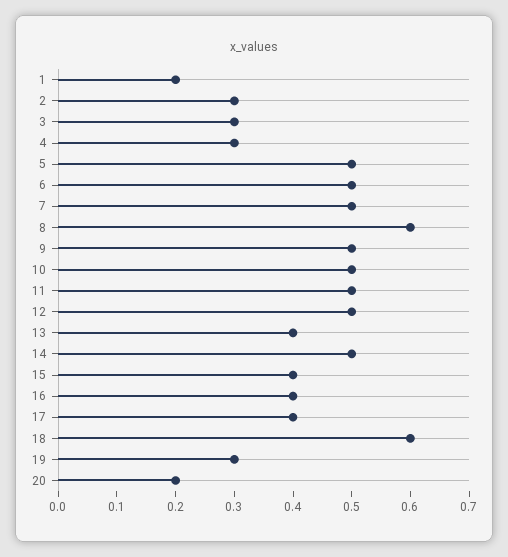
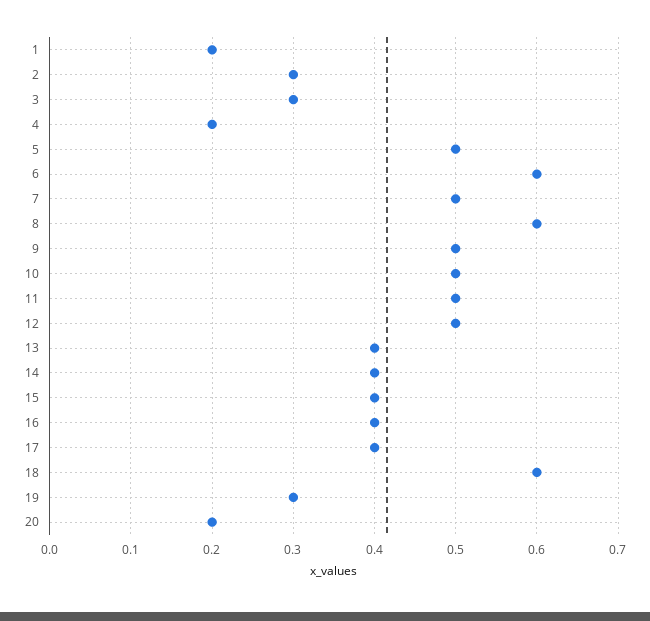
  {
    "1": 0.2,
    "2": 0.3,
    "3": 0.3,
-   "4": 0.3,
+   "4": 0.2,
    "5": 0.5,
-   "6": 0.5,
+   "6": 0.6,
    "7": 0.5,
    "8": 0.6,
    "9": 0.5,
    "10": 0.5,
    "11": 0.5,
    "12": 0.5,
    "13": 0.4,
-   "14": 0.5,
+   "14": 0.4,
    "15": 0.4,
    "16": 0.4,
    "17": 0.4,
    "18": 0.6,
    "19": 0.3,
    "20": 0.2
  }

